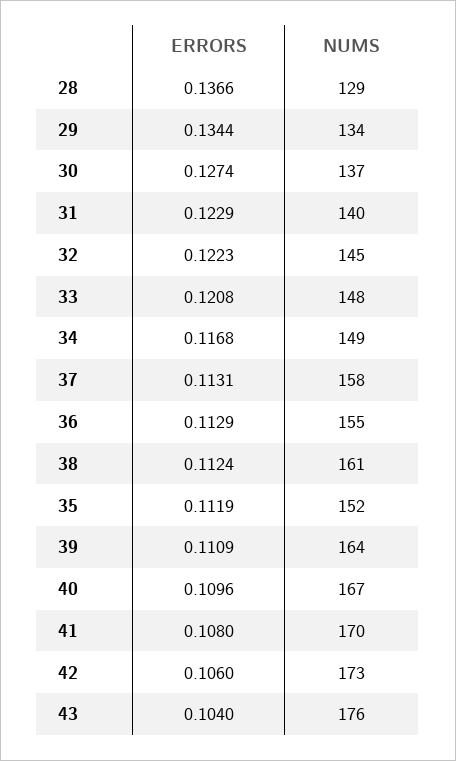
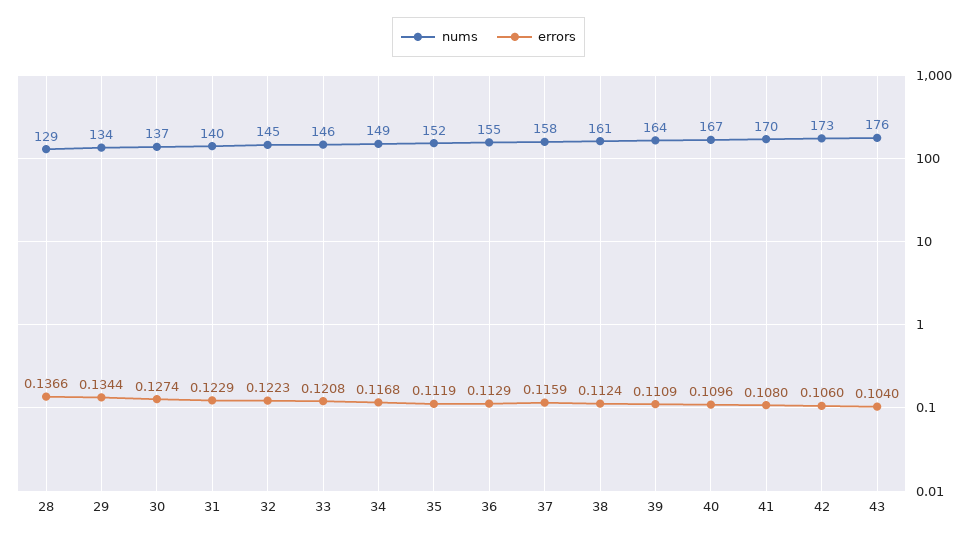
  {
    "ERRORS": {
      "28": 0.1366,
      "29": 0.1344,
      "30": 0.1274,
      "31": 0.1229,
      "32": 0.1223,
      "33": 0.1208,
      "34": 0.1168,
-     "37": 0.1131,
+     "37": 0.1159,
      "36": 0.1129,
      "38": 0.1124,
      "35": 0.1119,
      "39": 0.1109,
      "40": 0.1096,
      "41": 0.108,
      "42": 0.106,
      "43": 0.104
    },
    "NUMS": {
      "28": 129,
      "29": 134,
      "30": 137,
      "31": 140,
      "32": 145,
-     "33": 148,
+     "33": 146,
      "34": 149,
      "37": 158,
      "36": 155,
      "38": 161,
      "35": 152,
      "39": 164,
      "40": 167,
      "41": 170,
      "42": 173,
      "43": 176
    }
  }

